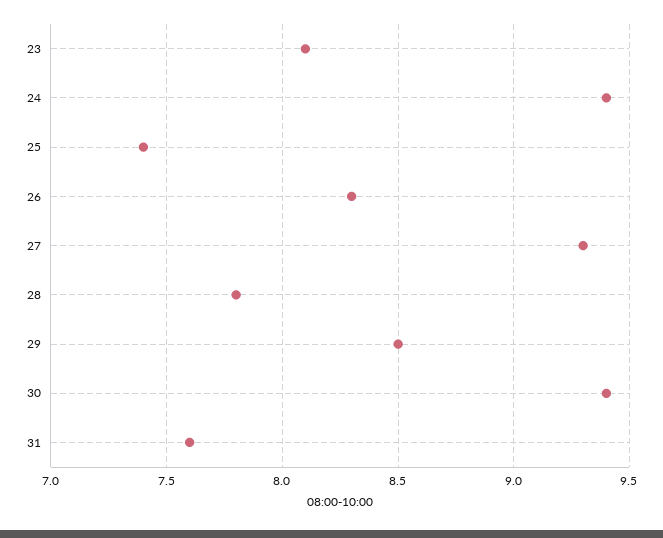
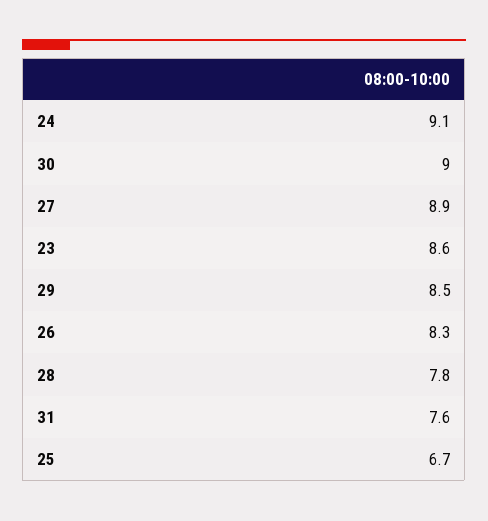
  {
-   "23": 8.1,
+   "23": 8.6,
-   "24": 9.4,
+   "24": 9.1,
-   "25": 7.4,
+   "25": 6.7,
    "26": 8.3,
-   "27": 9.3,
+   "27": 8.9,
    "28": 7.8,
    "29": 8.5,
-   "30": 9.4,
+   "30": 9,
    "31": 7.6
  }

